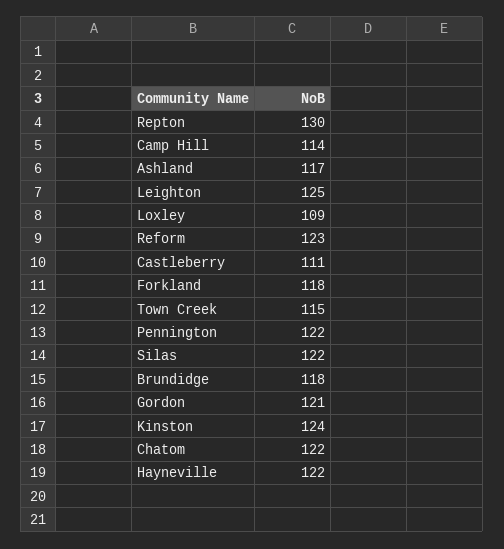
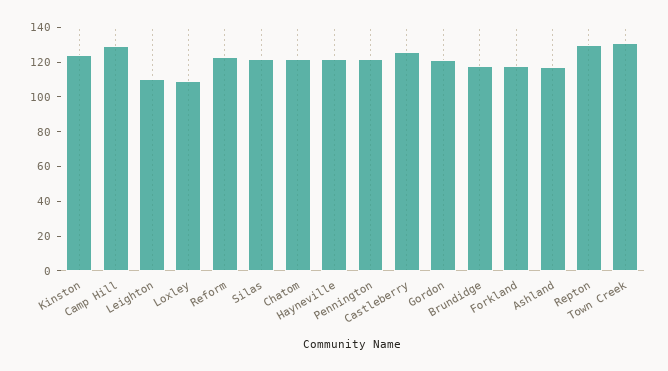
  {
    "Repton": 130,
-   "Camp Hill": 114,
+   "Camp Hill": 130,
    "Ashland": 117,
-   "Leighton": 125,
+   "Leighton": 110,
    "Loxley": 109,
    "Reform": 123,
-   "Castleberry": 111,
+   "Castleberry": 125,
    "Forkland": 118,
-   "Town Creek": 115,
+   "Town Creek": 130,
    "Pennington": 122,
    "Silas": 122,
    "Brundidge": 118,
    "Gordon": 121,
    "Kinston": 124,
    "Chatom": 122,
    "Hayneville": 122
  }

